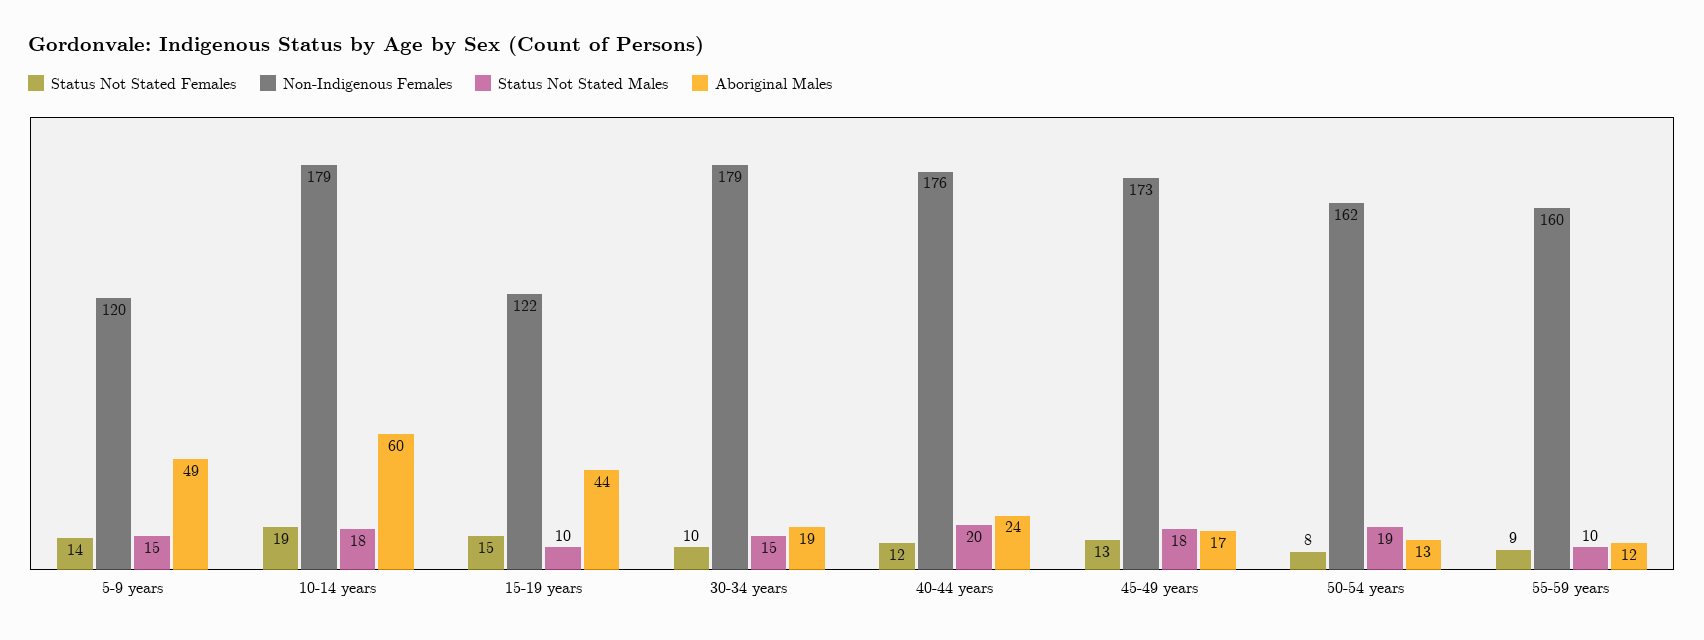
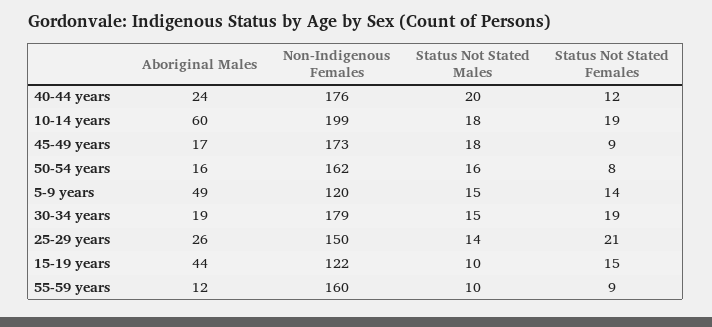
  {
    "Status Not Stated Females": {
      "5-9 years": 14,
      "10-14 years": 19,
      "15-19 years": 15,
-     "30-34 years": 10,
+     "30-34 years": 19,
      "40-44 years": 12,
-     "45-49 years": 13,
+     "45-49 years": 9,
      "50-54 years": 8,
-     "55-59 years": 9
+     "55-59 years": 9,
+     "25-29 years": 21
    },
    "Non-Indigenous Females": {
      "5-9 years": 120,
-     "10-14 years": 179,
+     "10-14 years": 199,
      "15-19 years": 122,
      "30-34 years": 179,
      "40-44 years": 176,
      "45-49 years": 173,
      "50-54 years": 162,
-     "55-59 years": 160
+     "55-59 years": 160,
+     "25-29 years": 150
    },
    "Status Not Stated Males": {
      "5-9 years": 15,
      "10-14 years": 18,
      "15-19 years": 10,
      "30-34 years": 15,
      "40-44 years": 20,
      "45-49 years": 18,
-     "50-54 years": 19,
+     "50-54 years": 16,
-     "55-59 years": 10
+     "55-59 years": 10,
+     "25-29 years": 14
    },
    "Aboriginal Males": {
      "5-9 years": 49,
      "10-14 years": 60,
      "15-19 years": 44,
      "30-34 years": 19,
      "40-44 years": 24,
      "45-49 years": 17,
-     "50-54 years": 13,
+     "50-54 years": 16,
-     "55-59 years": 12
+     "55-59 years": 12,
+     "25-29 years": 26
    }
  }

